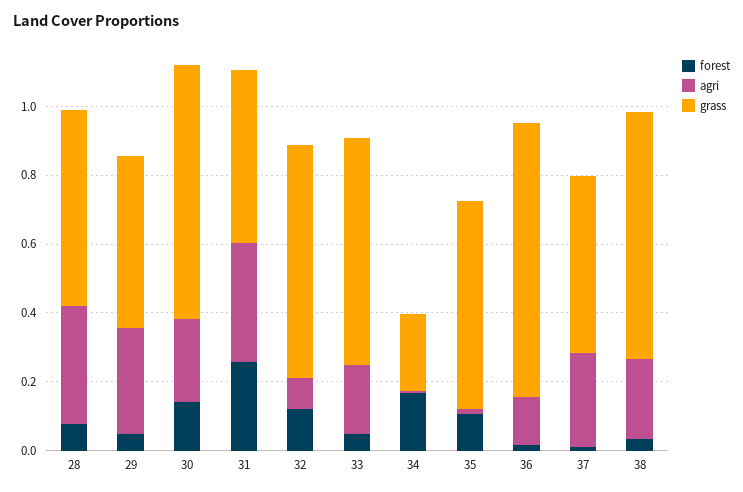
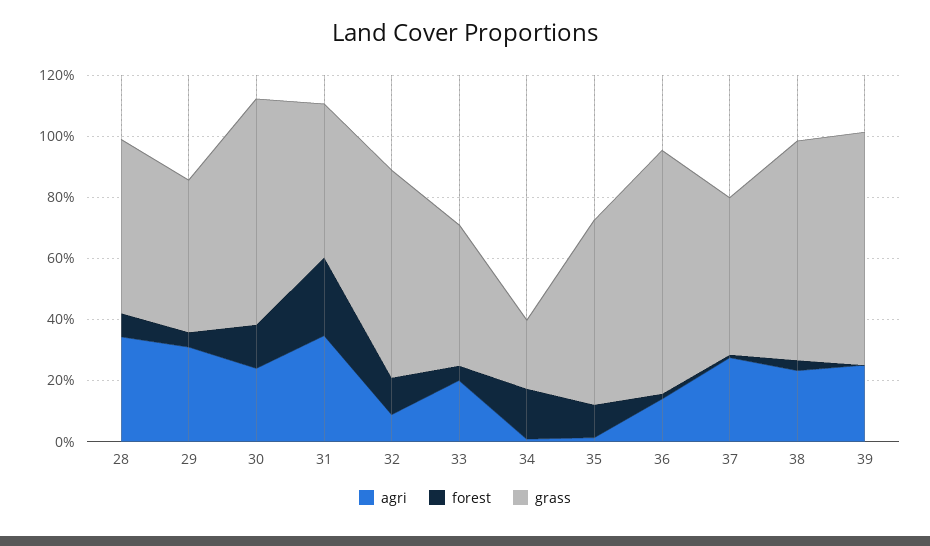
  {
    "forest": {
      "28": 0.1,
      "29": 0.05,
      "30": 0.15,
      "31": 0.25,
      "32": 0.1,
      "33": 0.05,
      "34": 0.15,
      "35": 0.1,
      "36": 0,
      "37": 0,
-     "38": 0.05
+     "38": 0.05,
+     "39": 0
    },
    "agri": {
      "28": 0.35,
      "29": 0.3,
      "30": 0.25,
      "31": 0.35,
      "32": 0.1,
      "33": 0.2,
      "34": 0,
      "35": 0,
      "36": 0.15,
      "37": 0.25,
-     "38": 0.25
+     "38": 0.25,
+     "39": 0.25
    },
    "grass": {
      "28": 0.55,
      "29": 0.5,
      "30": 0.75,
      "31": 0.5,
      "32": 0.7,
-     "33": 0.65,
+     "33": 0.45,
      "34": 0.2,
      "35": 0.6,
      "36": 0.8,
      "37": 0.5,
-     "38": 0.7
+     "38": 0.7,
+     "39": 0.75
    }
  }

